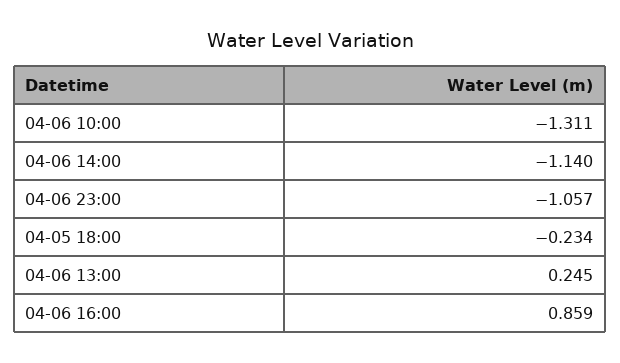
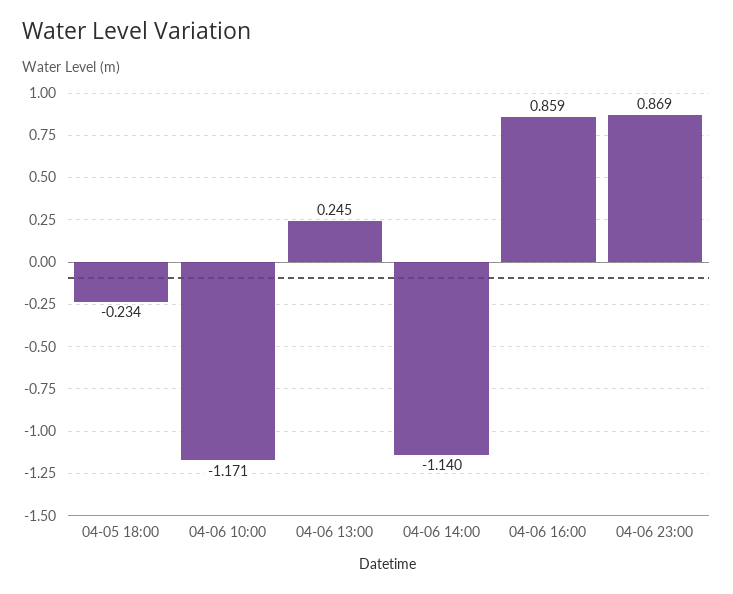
  {
-   "04-06 10:00": -1.311,
+   "04-06 10:00": -1.171,
    "04-06 14:00": -1.14,
-   "04-06 23:00": -1.057,
+   "04-06 23:00": 0.869,
    "04-05 18:00": -0.234,
    "04-06 13:00": 0.245,
    "04-06 16:00": 0.859
  }

